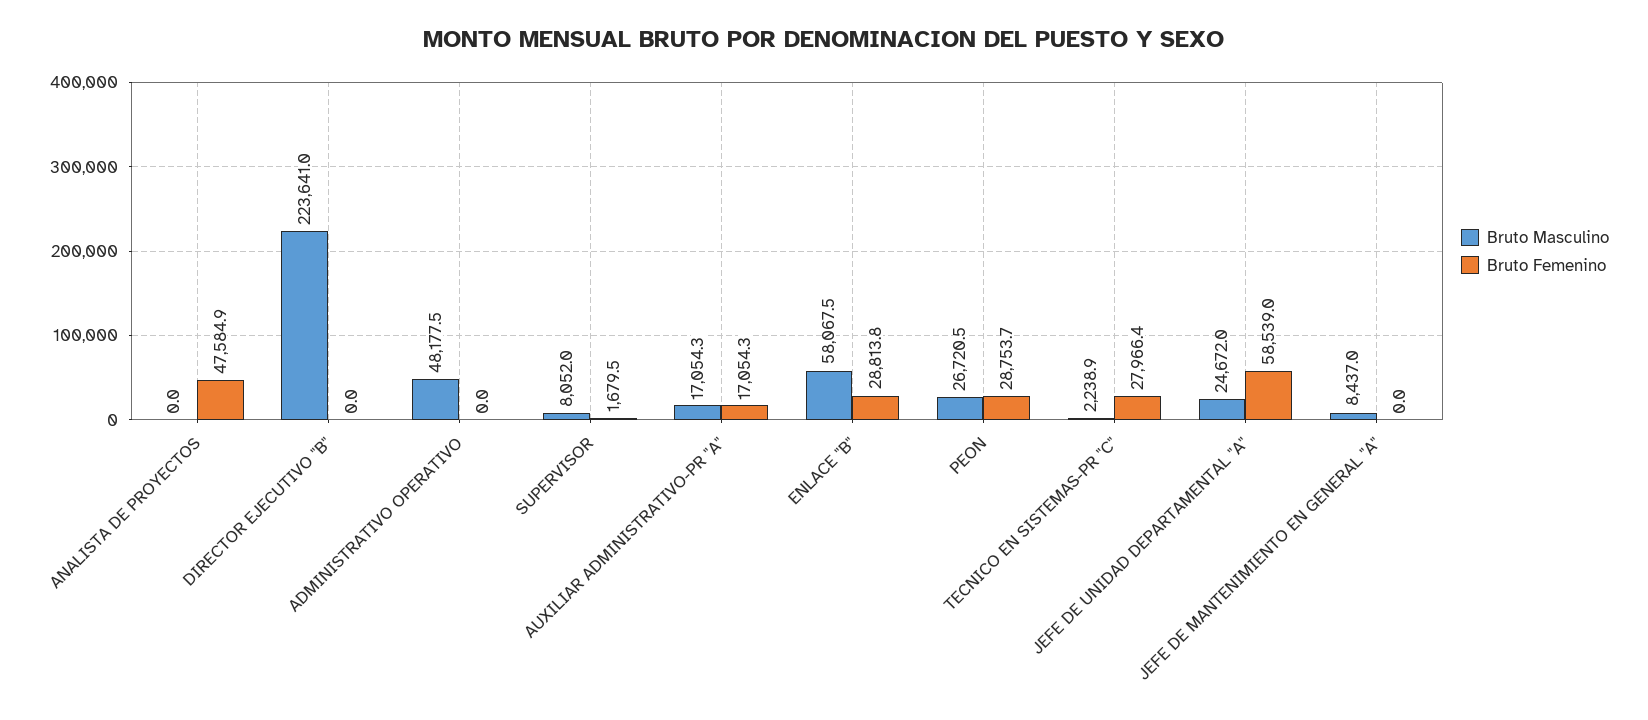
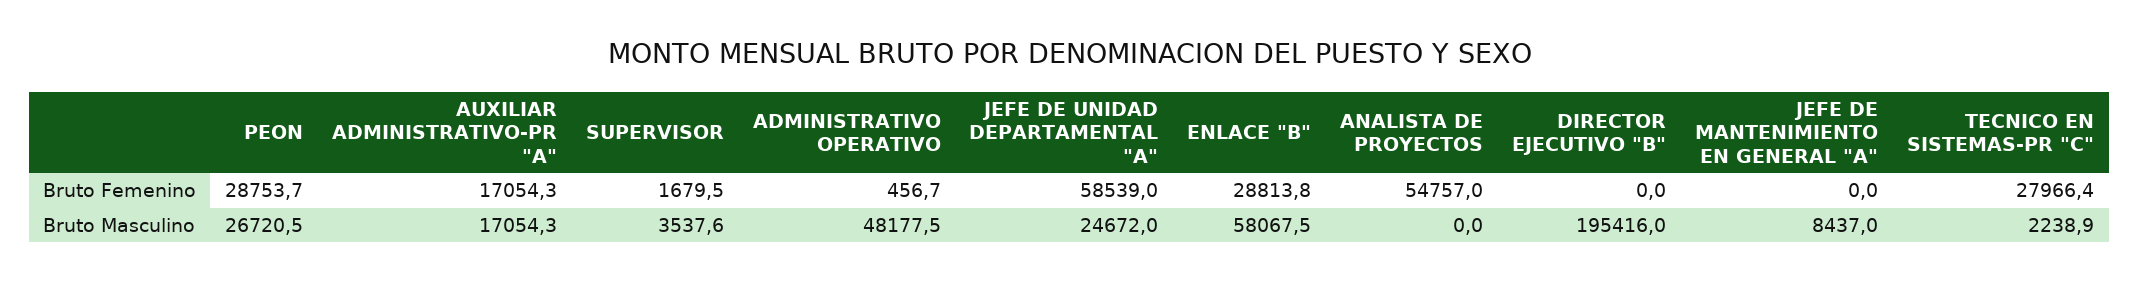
  {
    "Bruto Masculino": {
      "ANALISTA DE PROYECTOS": 0,
-     "DIRECTOR EJECUTIVO \"B\"": 223641,
+     "DIRECTOR EJECUTIVO \"B\"": 195416,
      "ADMINISTRATIVO OPERATIVO": 48177.5,
-     "SUPERVISOR": 8052,
+     "SUPERVISOR": 3537.6,
      "AUXILIAR ADMINISTRATIVO-PR \"A\"": 17054.3,
      "ENLACE \"B\"": 58067.5,
      "PEON": 26720.5,
      "TECNICO EN SISTEMAS-PR \"C\"": 2238.9,
      "JEFE DE UNIDAD DEPARTAMENTAL \"A\"": 24672,
      "JEFE DE MANTENIMIENTO EN GENERAL \"A\"": 8437
    },
    "Bruto Femenino": {
-     "ANALISTA DE PROYECTOS": 47584.9,
+     "ANALISTA DE PROYECTOS": 54757,
      "DIRECTOR EJECUTIVO \"B\"": 0,
-     "ADMINISTRATIVO OPERATIVO": 0,
+     "ADMINISTRATIVO OPERATIVO": 456.7,
      "SUPERVISOR": 1679.5,
      "AUXILIAR ADMINISTRATIVO-PR \"A\"": 17054.3,
      "ENLACE \"B\"": 28813.8,
      "PEON": 28753.7,
      "TECNICO EN SISTEMAS-PR \"C\"": 27966.4,
      "JEFE DE UNIDAD DEPARTAMENTAL \"A\"": 58539,
      "JEFE DE MANTENIMIENTO EN GENERAL \"A\"": 0
    }
  }

